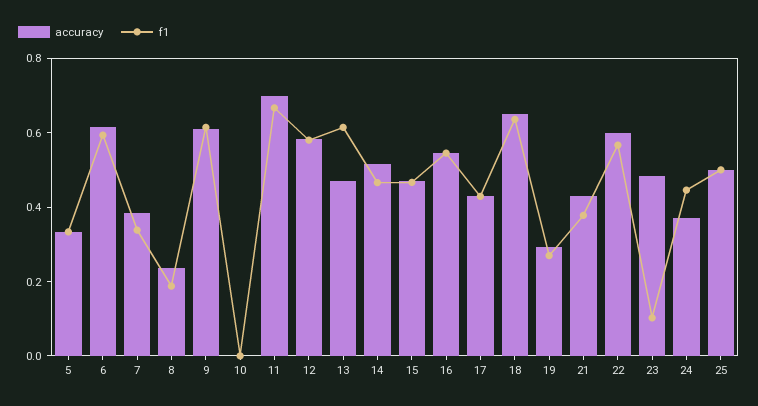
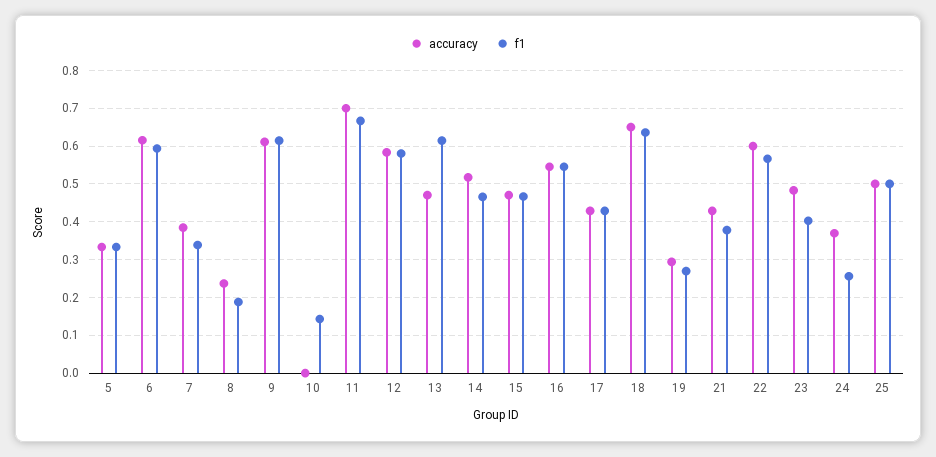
  {
    "accuracy": {
      "5": 0.34,
      "6": 0.62,
      "7": 0.38,
      "8": 0.24,
      "9": 0.62,
      "10": 0,
      "11": 0.7,
      "12": 0.58,
      "13": 0.48,
      "14": 0.52,
      "15": 0.48,
      "16": 0.54,
      "17": 0.42,
      "18": 0.66,
      "19": 0.3,
      "21": 0.42,
      "22": 0.6,
      "23": 0.48,
      "24": 0.36,
      "25": 0.5
    },
    "f1": {
      "5": 0.34,
      "6": 0.6,
      "7": 0.34,
      "8": 0.18,
      "9": 0.62,
-     "10": 0,
+     "10": 0.14,
      "11": 0.66,
      "12": 0.58,
      "13": 0.62,
      "14": 0.46,
      "15": 0.46,
      "16": 0.54,
      "17": 0.42,
      "18": 0.64,
      "19": 0.26,
      "21": 0.38,
      "22": 0.56,
-     "23": 0.1,
+     "23": 0.4,
-     "24": 0.45,
+     "24": 0.26,
      "25": 0.5
    }
  }

